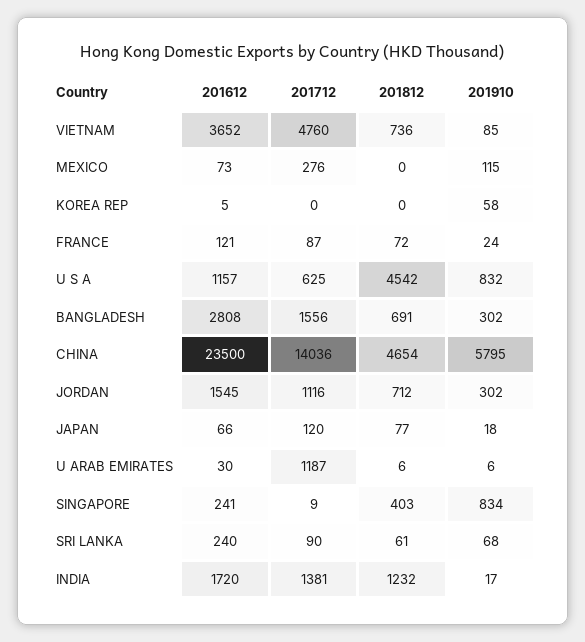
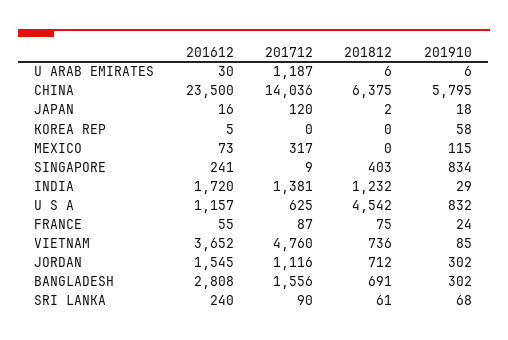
  {
    "201612": {
      "VIETNAM": 3652,
      "MEXICO": 73,
      "KOREA REP": 5,
-     "FRANCE": 121,
+     "FRANCE": 55,
      "U S A": 1157,
      "BANGLADESH": 2808,
      "CHINA": 23500,
      "JORDAN": 1545,
-     "JAPAN": 66,
+     "JAPAN": 16,
      "U ARAB EMIRATES": 30,
      "SINGAPORE": 241,
      "SRI LANKA": 240,
      "INDIA": 1720
    },
    "201712": {
      "VIETNAM": 4760,
-     "MEXICO": 276,
+     "MEXICO": 317,
      "KOREA REP": 0,
      "FRANCE": 87,
      "U S A": 625,
      "BANGLADESH": 1556,
      "CHINA": 14036,
      "JORDAN": 1116,
      "JAPAN": 120,
      "U ARAB EMIRATES": 1187,
      "SINGAPORE": 9,
      "SRI LANKA": 90,
      "INDIA": 1381
    },
    "201812": {
      "VIETNAM": 736,
      "MEXICO": 0,
      "KOREA REP": 0,
-     "FRANCE": 72,
+     "FRANCE": 75,
      "U S A": 4542,
      "BANGLADESH": 691,
-     "CHINA": 4654,
+     "CHINA": 6375,
      "JORDAN": 712,
-     "JAPAN": 77,
+     "JAPAN": 2,
      "U ARAB EMIRATES": 6,
      "SINGAPORE": 403,
      "SRI LANKA": 61,
      "INDIA": 1232
    },
    "201910": {
      "VIETNAM": 85,
      "MEXICO": 115,
      "KOREA REP": 58,
      "FRANCE": 24,
      "U S A": 832,
      "BANGLADESH": 302,
      "CHINA": 5795,
      "JORDAN": 302,
      "JAPAN": 18,
      "U ARAB EMIRATES": 6,
      "SINGAPORE": 834,
      "SRI LANKA": 68,
-     "INDIA": 17
+     "INDIA": 29
    }
  }

